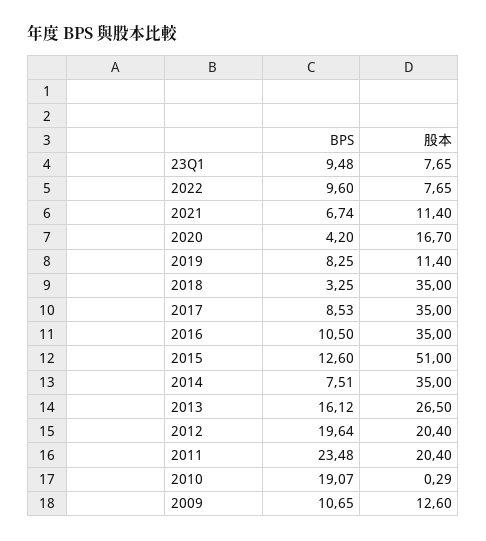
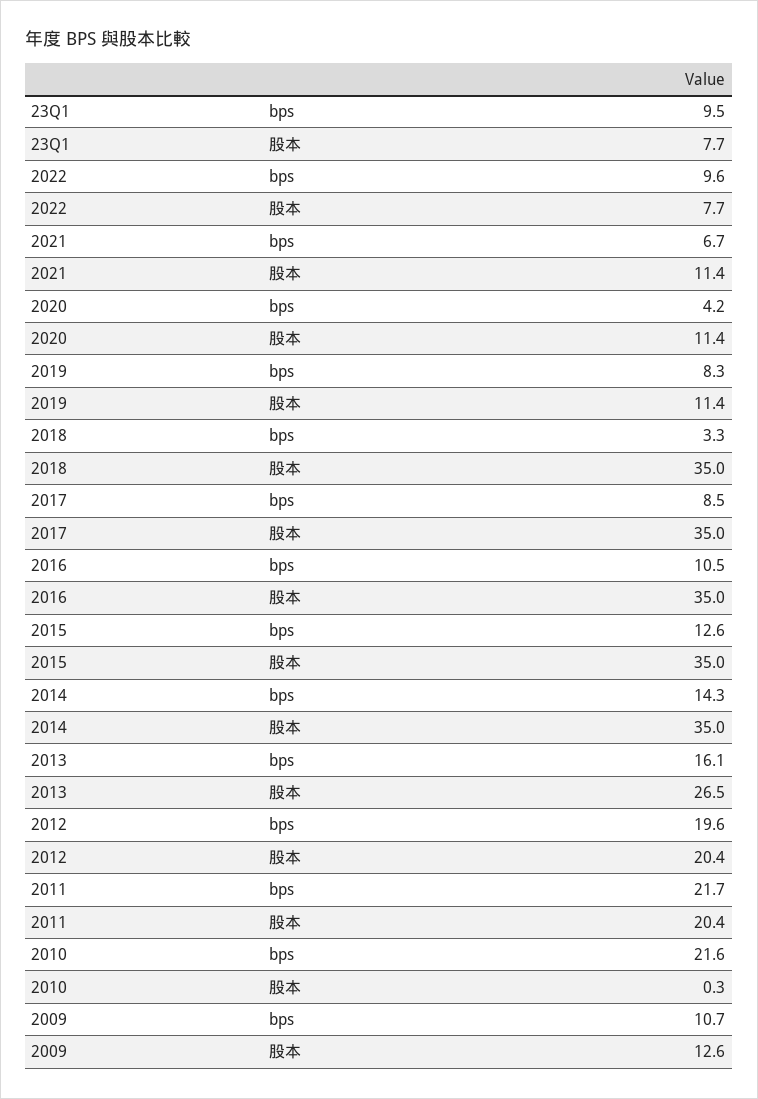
  {
    "BPS": {
      "23Q1": 9.48,
      "2022": 9.6,
      "2021": 6.74,
      "2020": 4.2,
      "2019": 8.25,
      "2018": 3.25,
      "2017": 8.53,
      "2016": 10.5,
      "2015": 12.6,
-     "2014": 7.51,
+     "2014": 14.3,
      "2013": 16.12,
      "2012": 19.64,
-     "2011": 23.48,
+     "2011": 21.7,
-     "2010": 19.07,
+     "2010": 21.6,
      "2009": 10.65
    },
    "股本": {
      "23Q1": 7.65,
      "2022": 7.65,
      "2021": 11.4,
-     "2020": 16.7,
+     "2020": 11.4,
      "2019": 11.4,
      "2018": 35,
      "2017": 35,
      "2016": 35,
-     "2015": 51,
+     "2015": 35,
      "2014": 35,
      "2013": 26.5,
      "2012": 20.4,
      "2011": 20.4,
      "2010": 0.29,
      "2009": 12.6
    }
  }

